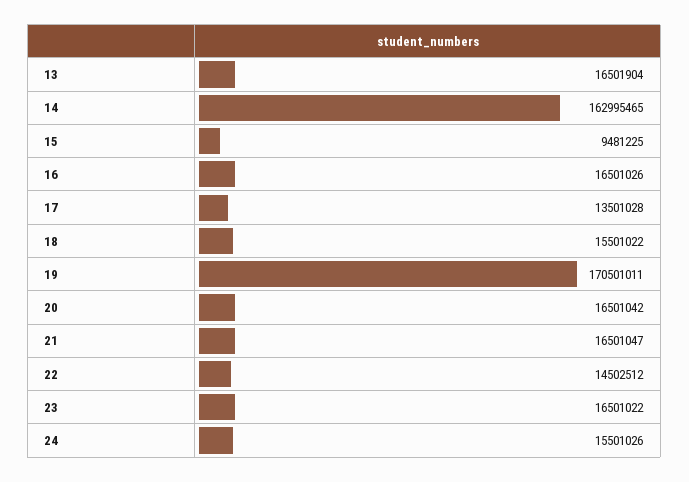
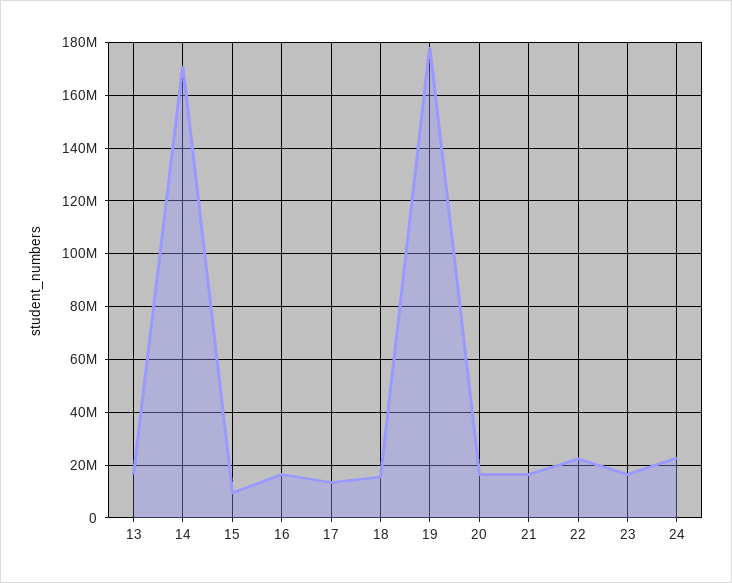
  {
    "13": 16501904,
-   "14": 162995465,
+   "14": 170000000,
    "15": 9481225,
    "16": 16501026,
    "17": 13501028,
    "18": 15501022,
-   "19": 170501011,
+   "19": 177500000,
    "20": 16501042,
    "21": 16501047,
-   "22": 14502512,
+   "22": 22500000,
    "23": 16501022,
-   "24": 15501026
+   "24": 22500000
  }

